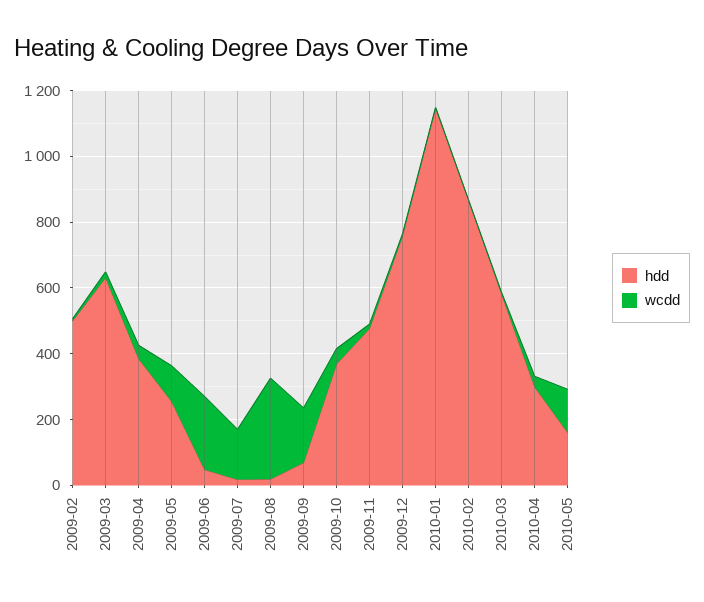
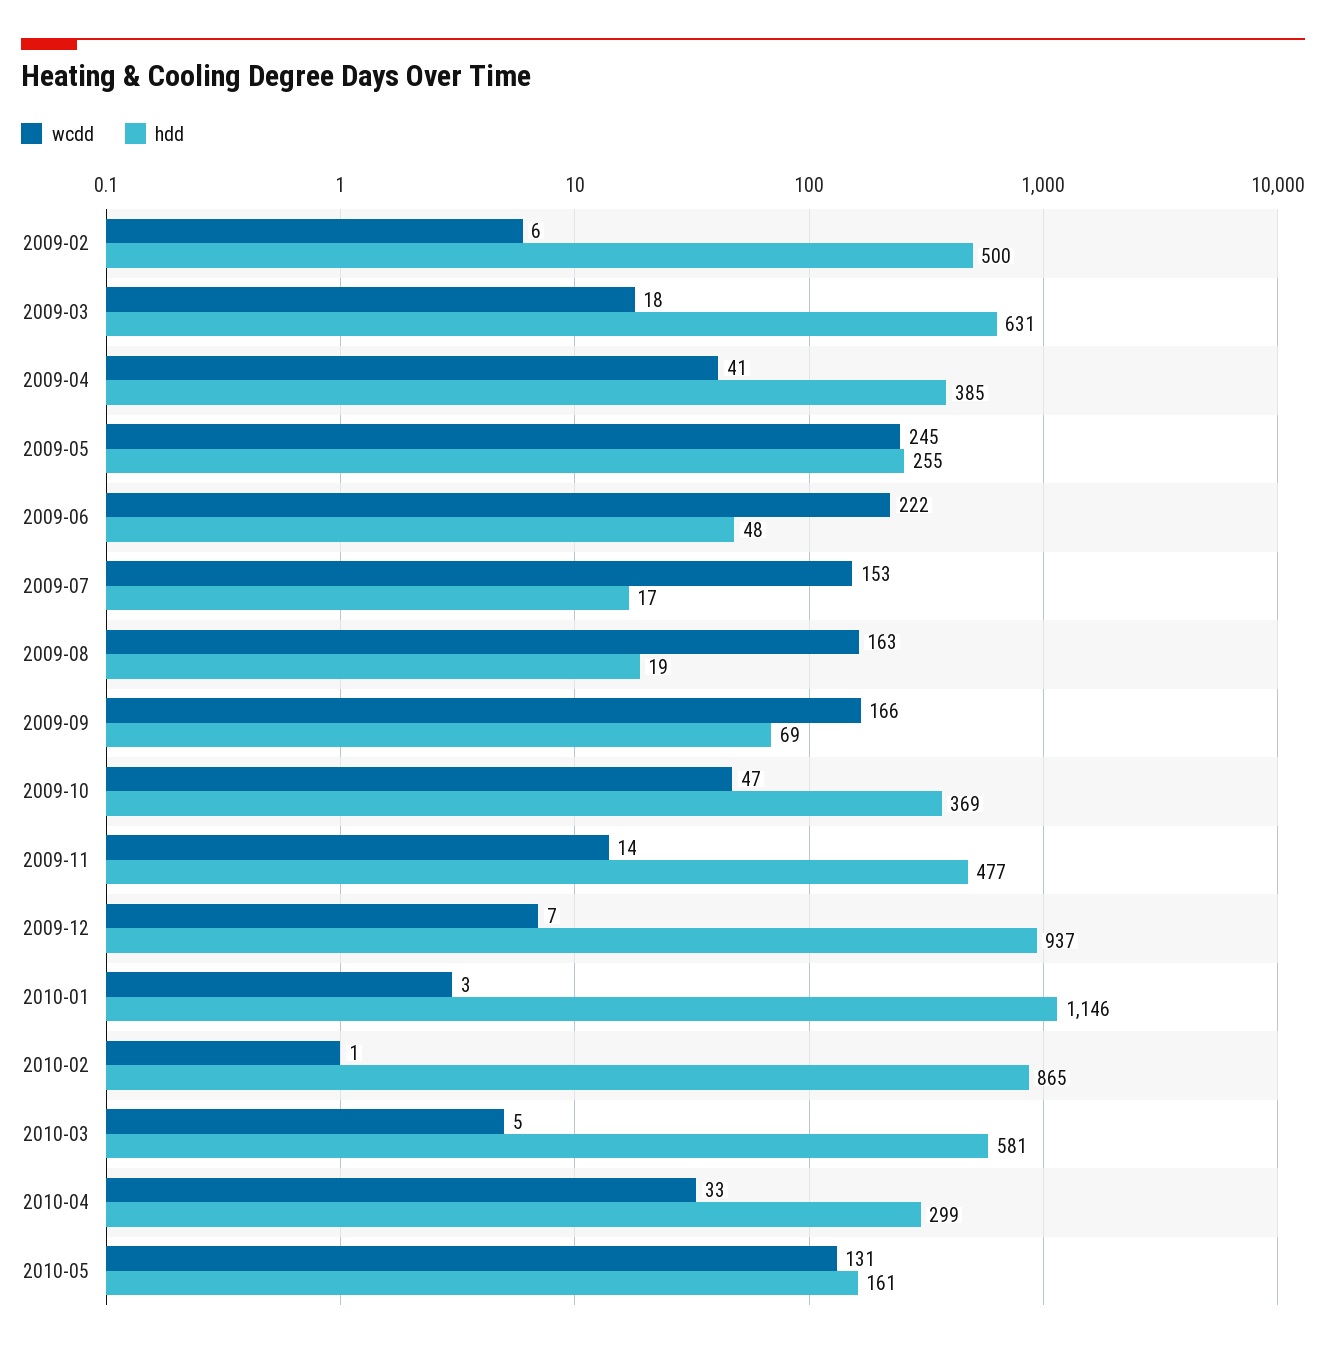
  {
    "hdd": {
      "2009-02": 500,
      "2009-03": 631,
      "2009-04": 385,
      "2009-05": 255,
      "2009-06": 48,
      "2009-07": 17,
      "2009-08": 19,
      "2009-09": 69,
      "2009-10": 369,
      "2009-11": 477,
-     "2009-12": 750,
+     "2009-12": 937,
      "2010-01": 1146,
      "2010-02": 865,
      "2010-03": 581,
      "2010-04": 299,
      "2010-05": 161
    },
    "wcdd": {
      "2009-02": 6,
      "2009-03": 18,
      "2009-04": 41,
-     "2009-05": 100,
+     "2009-05": 245,
      "2009-06": 222,
      "2009-07": 153,
-     "2009-08": 300,
+     "2009-08": 163,
      "2009-09": 166,
      "2009-10": 47,
      "2009-11": 14,
      "2009-12": 7,
      "2010-01": 3,
      "2010-02": 1,
      "2010-03": 5,
      "2010-04": 33,
      "2010-05": 131
    }
  }

